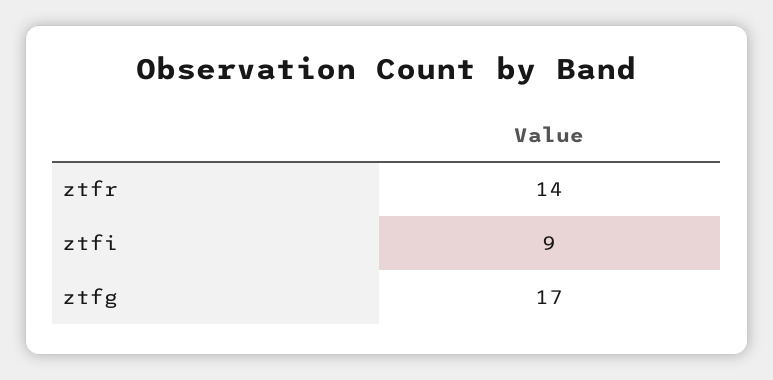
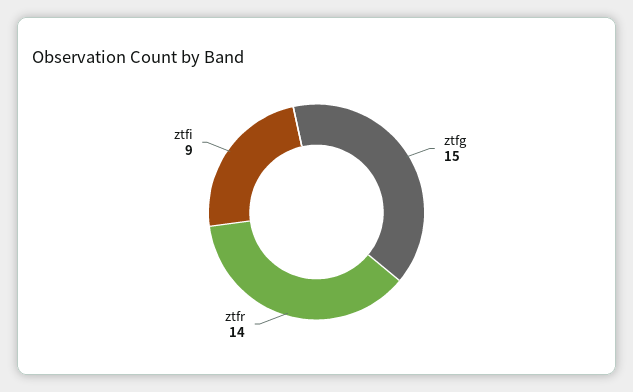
  {
    "ztfr": 14,
    "ztfi": 9,
-   "ztfg": 17
+   "ztfg": 15
  }

